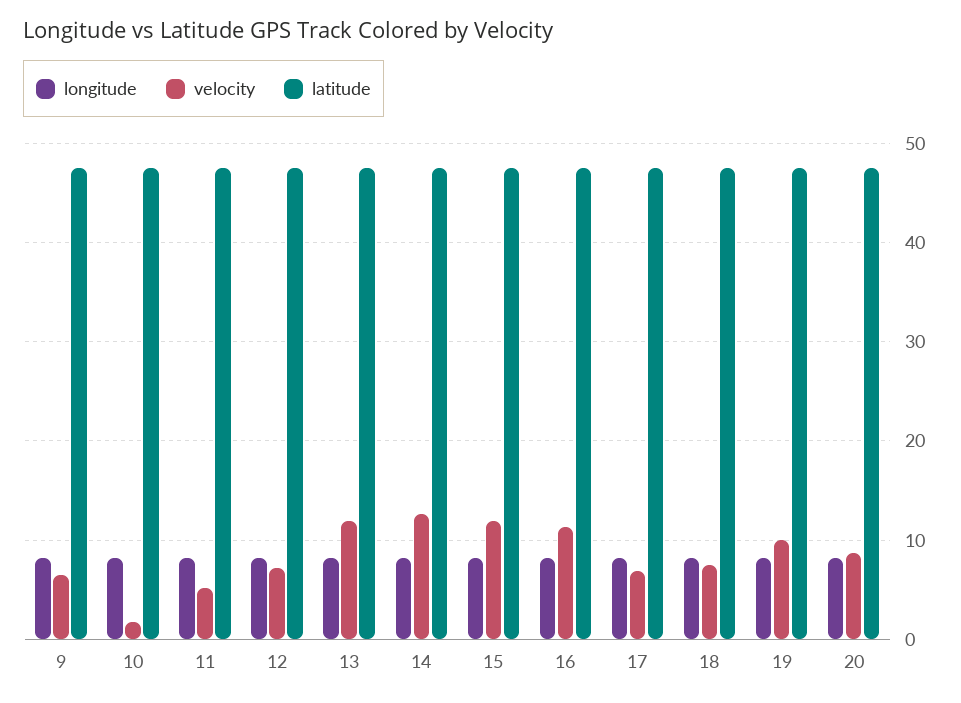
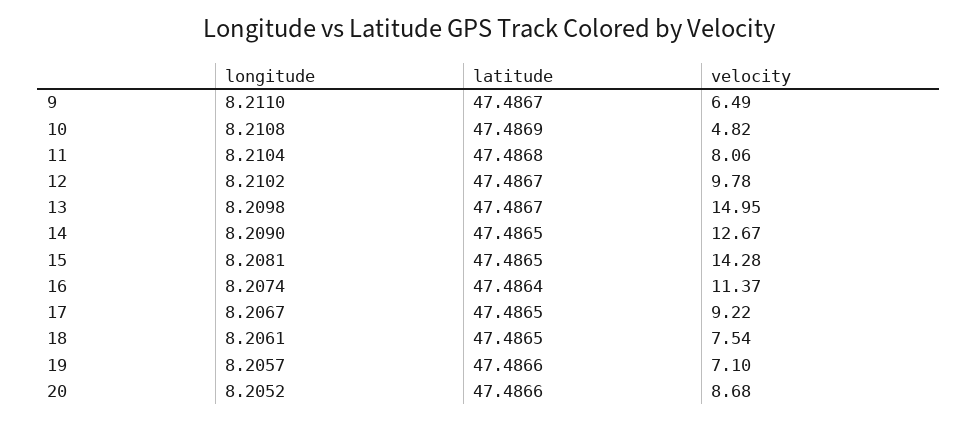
  {
    "longitude": {
      "9": 8.211,
      "10": 8.2108,
      "11": 8.2104,
      "12": 8.2102,
      "13": 8.2098,
      "14": 8.209,
      "15": 8.2081,
      "16": 8.2074,
      "17": 8.2067,
      "18": 8.2061,
      "19": 8.2057,
      "20": 8.2052
    },
    "velocity": {
      "9": 6.49,
-     "10": 2,
+     "10": 4.82,
-     "11": 5,
+     "11": 8.06,
-     "12": 7,
+     "12": 9.78,
-     "13": 12,
+     "13": 14.95,
      "14": 12.67,
-     "15": 12,
+     "15": 14.28,
      "16": 11.37,
-     "17": 7,
+     "17": 9.22,
      "18": 7.54,
-     "19": 10,
+     "19": 7.1,
      "20": 8.68
    },
    "latitude": {
      "9": 47.4867,
      "10": 47.4869,
      "11": 47.4868,
      "12": 47.4867,
      "13": 47.4867,
      "14": 47.4865,
      "15": 47.4865,
      "16": 47.4864,
      "17": 47.4865,
      "18": 47.4865,
      "19": 47.4866,
      "20": 47.4866
    }
  }

